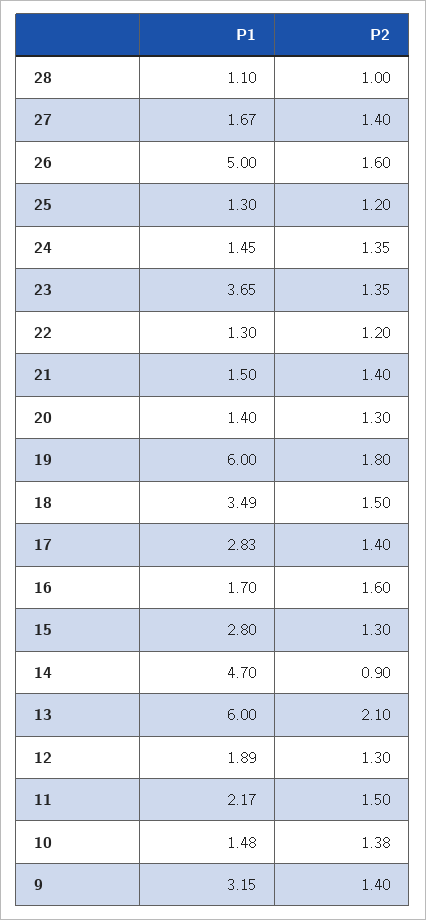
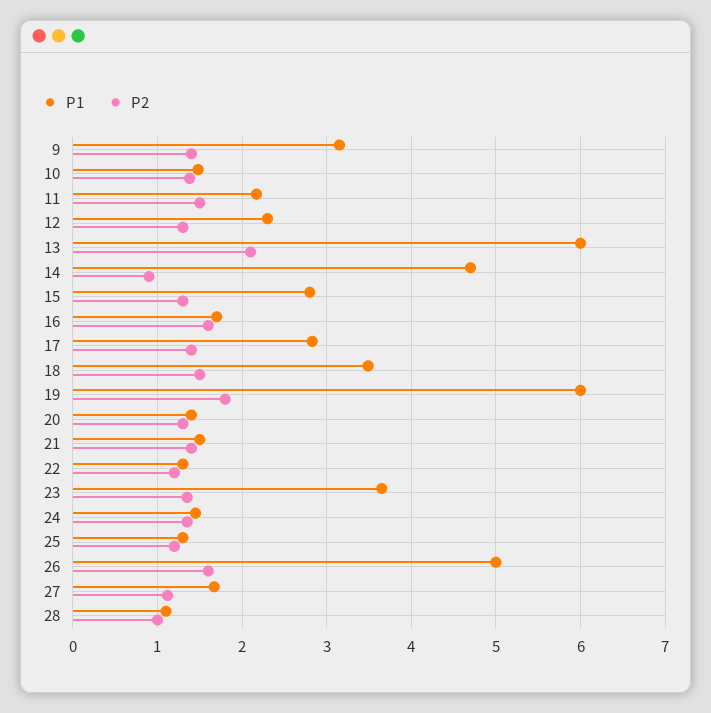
  {
    "P1": {
      "28": 1.1,
      "27": 1.67,
      "26": 5,
      "25": 1.3,
      "24": 1.45,
      "23": 3.65,
      "22": 1.3,
      "21": 1.5,
      "20": 1.4,
      "19": 6,
      "18": 3.49,
      "17": 2.83,
      "16": 1.7,
      "15": 2.8,
      "14": 4.7,
      "13": 6,
-     "12": 1.89,
+     "12": 2.3,
      "11": 2.17,
      "10": 1.48,
      "9": 3.15
    },
    "P2": {
      "28": 1,
-     "27": 1.4,
+     "27": 1.1,
      "26": 1.6,
      "25": 1.2,
      "24": 1.35,
      "23": 1.35,
      "22": 1.2,
      "21": 1.4,
      "20": 1.3,
      "19": 1.8,
      "18": 1.5,
      "17": 1.4,
      "16": 1.6,
      "15": 1.3,
      "14": 0.9,
      "13": 2.1,
      "12": 1.3,
      "11": 1.5,
      "10": 1.38,
      "9": 1.4
    }
  }

